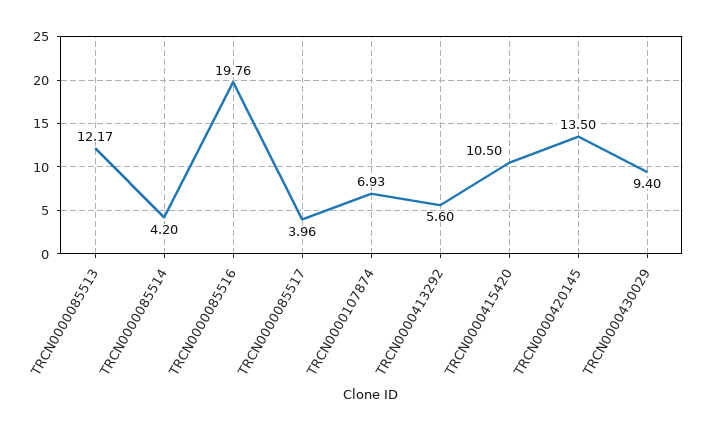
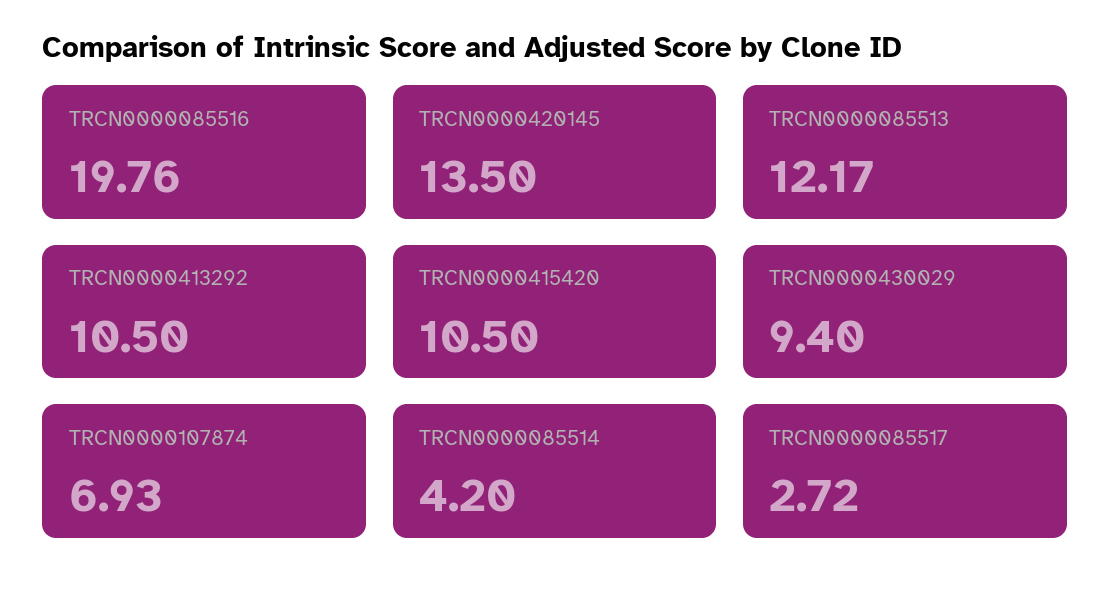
  {
    "TRCN0000085513": 12.17,
    "TRCN0000085514": 4.2,
    "TRCN0000085516": 19.76,
-   "TRCN0000085517": 3.96,
+   "TRCN0000085517": 2.72,
    "TRCN0000107874": 6.93,
-   "TRCN0000413292": 5.6,
+   "TRCN0000413292": 10.5,
    "TRCN0000415420": 10.5,
    "TRCN0000420145": 13.5,
    "TRCN0000430029": 9.4
  }

